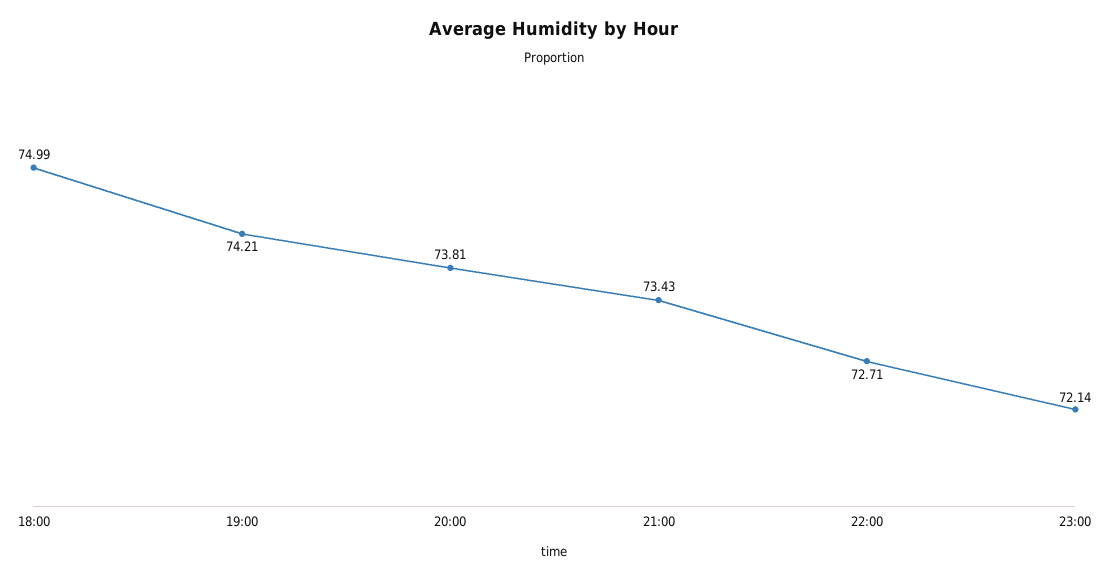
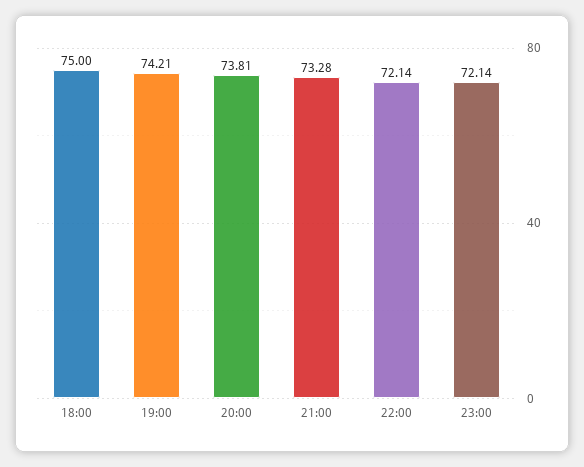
  {
-   "18:00": 74.99,
+   "18:00": 75,
    "19:00": 74.21,
    "20:00": 73.81,
-   "21:00": 73.43,
+   "21:00": 73.28,
-   "22:00": 72.71,
+   "22:00": 72.14,
    "23:00": 72.14
  }

